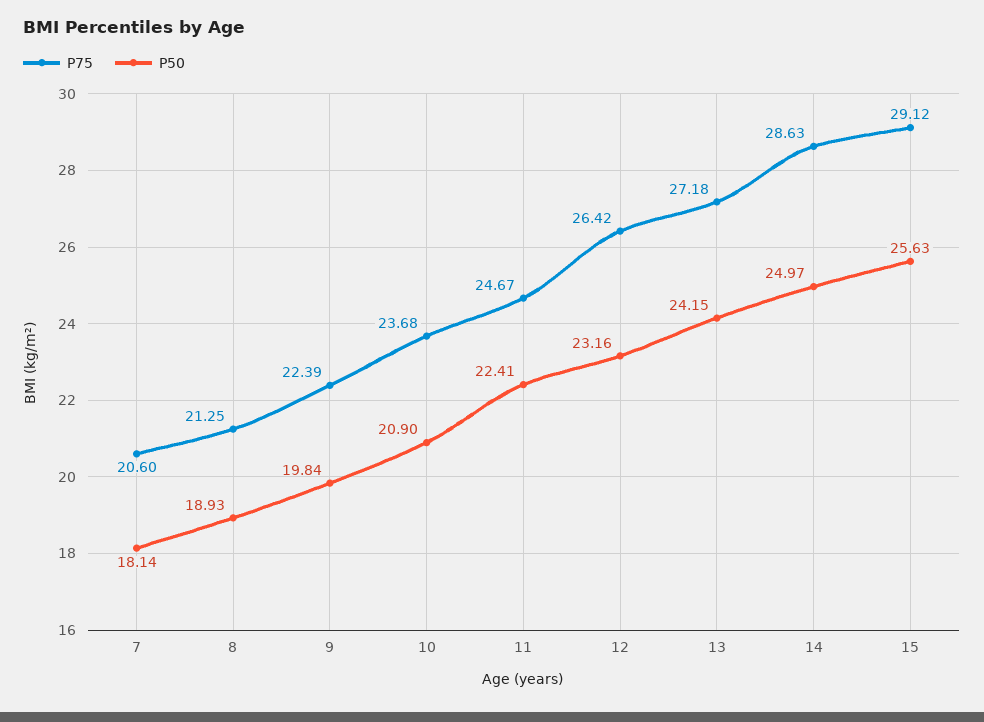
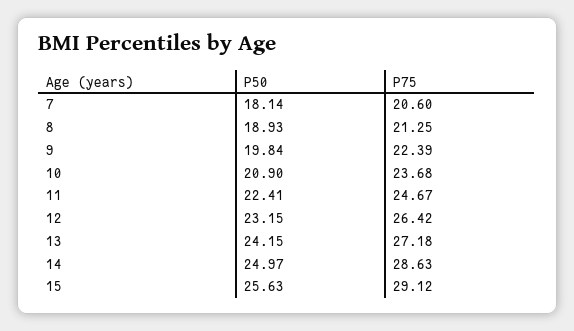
  {
    "P75": {
      "7": 20.6,
      "8": 21.25,
      "9": 22.39,
      "10": 23.68,
      "11": 24.67,
      "12": 26.42,
      "13": 27.18,
      "14": 28.63,
      "15": 29.12
    },
    "P50": {
      "7": 18.14,
      "8": 18.93,
      "9": 19.84,
      "10": 20.9,
      "11": 22.41,
-     "12": 23.16,
+     "12": 23.15,
      "13": 24.15,
      "14": 24.97,
      "15": 25.63
    }
  }

